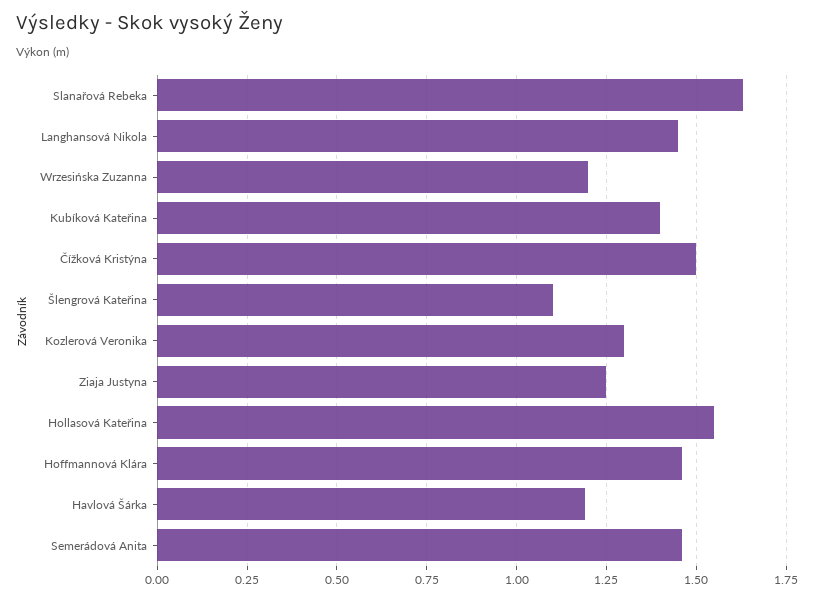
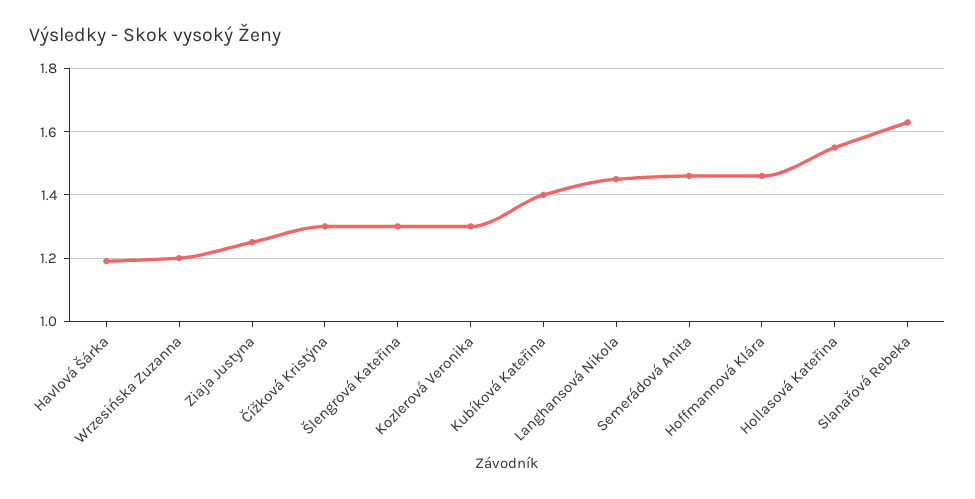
  {
    "Slanařová Rebeka": 1.65,
    "Langhansová Nikola": 1.45,
    "Wrzesińska Zuzanna": 1.2,
    "Kubíková Kateřina": 1.4,
-   "Čížková Kristýna": 1.5,
+   "Čížková Kristýna": 1.3,
-   "Šlengrová Kateřina": 1.1,
+   "Šlengrová Kateřina": 1.3,
    "Kozlerová Veronika": 1.3,
    "Ziaja Justyna": 1.25,
    "Hollasová Kateřina": 1.55,
    "Hoffmannová Klára": 1.45,
    "Havlová Šárka": 1.2,
    "Semerádová Anita": 1.45
  }

